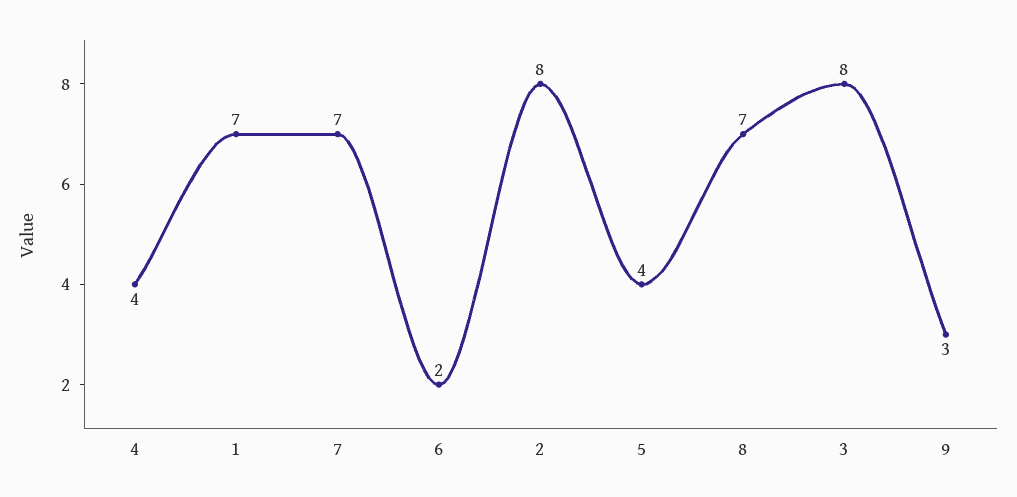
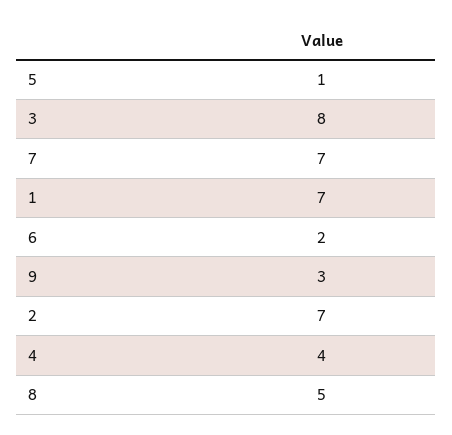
  {
    "4": 4,
    "1": 7,
    "7": 7,
    "6": 2,
-   "2": 8,
+   "2": 7,
-   "5": 4,
+   "5": 1,
-   "8": 7,
+   "8": 5,
    "3": 8,
    "9": 3
  }

